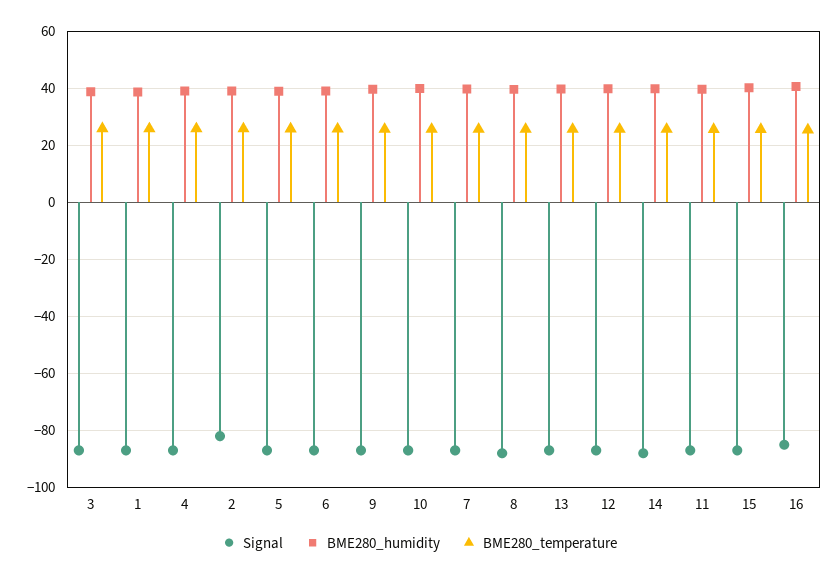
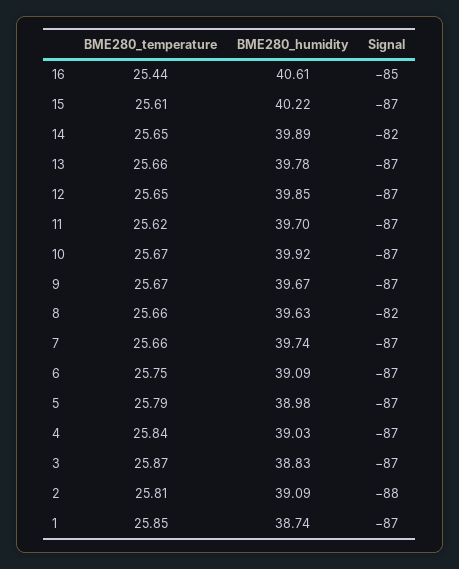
  {
    "Signal": {
      "3": -87,
      "1": -87,
      "4": -87,
-     "2": -82.5,
+     "2": -88,
      "5": -87,
      "6": -87,
      "9": -87,
      "10": -87,
      "7": -87,
-     "8": -87.5,
+     "8": -82,
      "13": -87,
      "12": -87,
-     "14": -87.5,
+     "14": -82,
      "11": -87,
      "15": -87,
      "16": -85
    },
    "BME280_humidity": {
      "3": 38.83,
      "1": 38.74,
      "4": 39.03,
      "2": 39.09,
      "5": 38.98,
      "6": 39.09,
      "9": 39.67,
      "10": 39.92,
      "7": 39.74,
      "8": 39.63,
      "13": 39.78,
      "12": 39.85,
      "14": 39.89,
      "11": 39.7,
      "15": 40.22,
      "16": 40.61
    },
    "BME280_temperature": {
      "3": 25.87,
      "1": 25.85,
      "4": 25.84,
      "2": 25.81,
      "5": 25.79,
      "6": 25.75,
      "9": 25.67,
      "10": 25.67,
      "7": 25.66,
      "8": 25.66,
      "13": 25.66,
      "12": 25.65,
      "14": 25.65,
      "11": 25.62,
      "15": 25.61,
      "16": 25.44
    }
  }

